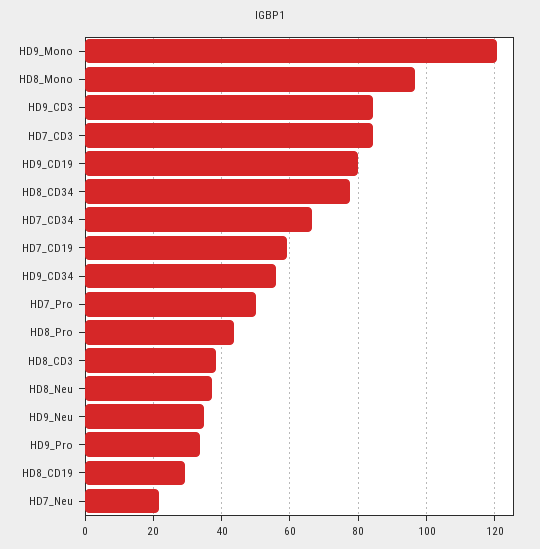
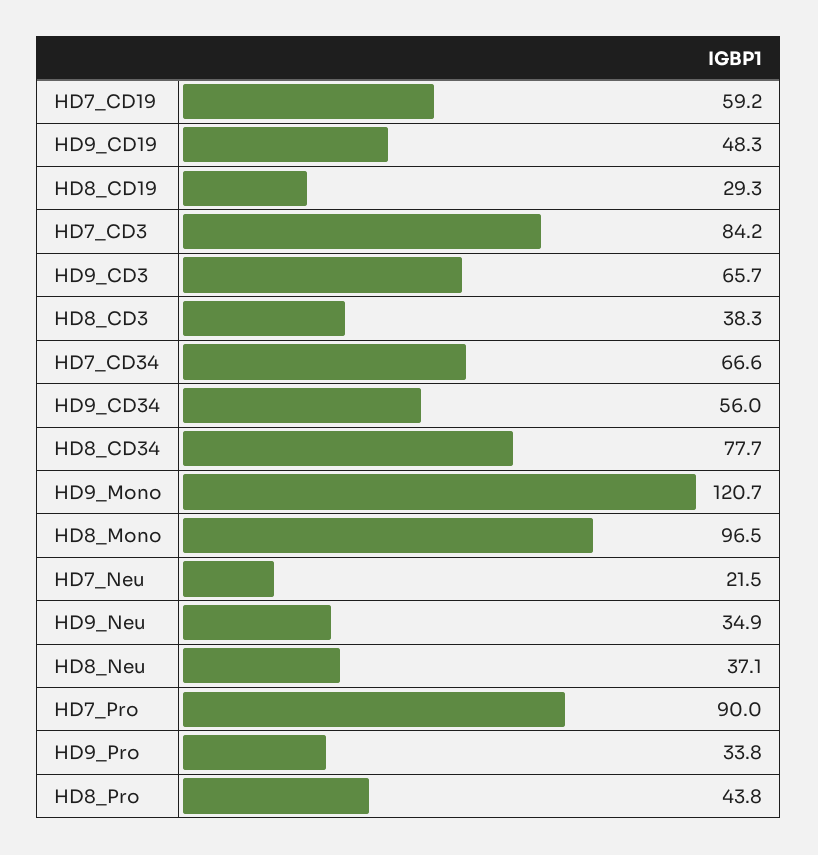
  {
    "HD9_Mono": 120.7,
    "HD8_Mono": 96.5,
-   "HD9_CD3": 84,
+   "HD9_CD3": 65.7,
    "HD7_CD3": 84.2,
-   "HD9_CD19": 80,
+   "HD9_CD19": 48.3,
    "HD8_CD34": 77.7,
    "HD7_CD34": 66.6,
    "HD7_CD19": 59.2,
    "HD9_CD34": 56,
-   "HD7_Pro": 50,
+   "HD7_Pro": 90,
    "HD8_Pro": 43.8,
    "HD8_CD3": 38.3,
    "HD8_Neu": 37.1,
    "HD9_Neu": 34.9,
    "HD9_Pro": 33.8,
    "HD8_CD19": 29.3,
    "HD7_Neu": 21.5
  }

